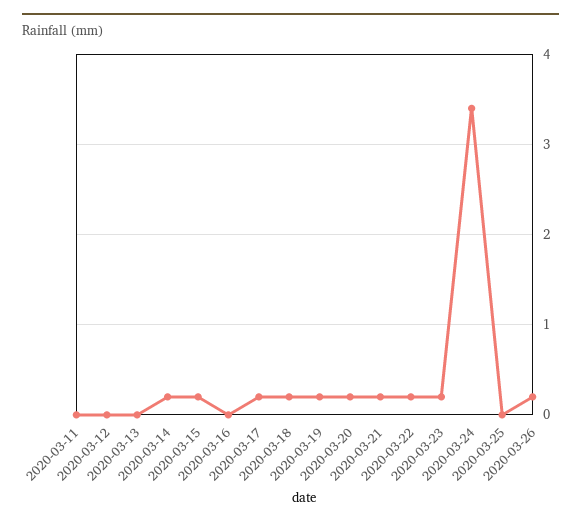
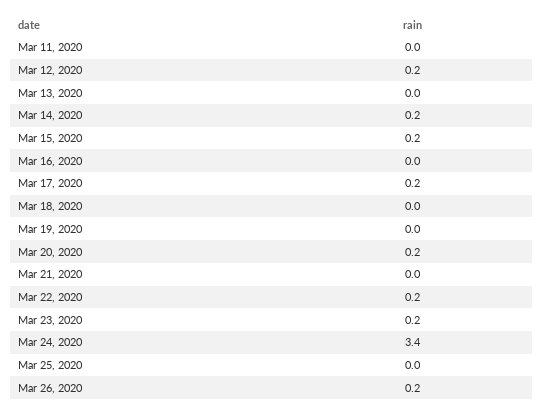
  {
    "2020-03-11": 0,
-   "2020-03-12": 0,
+   "2020-03-12": 0.2,
    "2020-03-13": 0,
    "2020-03-14": 0.2,
    "2020-03-15": 0.2,
    "2020-03-16": 0,
    "2020-03-17": 0.2,
-   "2020-03-18": 0.2,
+   "2020-03-18": 0,
-   "2020-03-19": 0.2,
+   "2020-03-19": 0,
    "2020-03-20": 0.2,
-   "2020-03-21": 0.2,
+   "2020-03-21": 0,
    "2020-03-22": 0.2,
    "2020-03-23": 0.2,
    "2020-03-24": 3.4,
    "2020-03-25": 0,
    "2020-03-26": 0.2
  }

